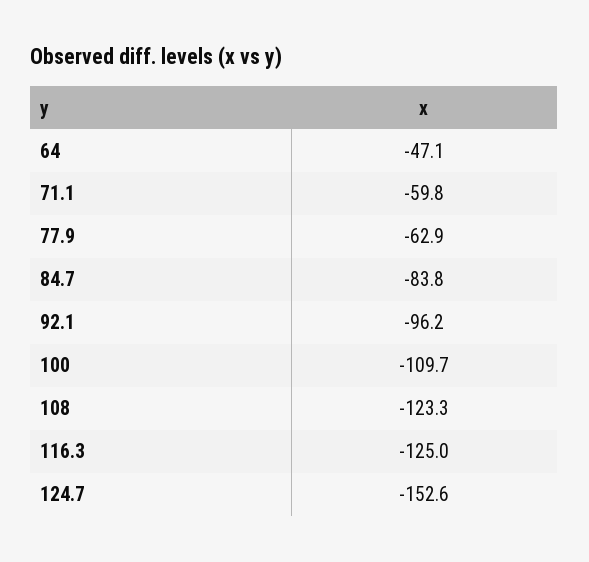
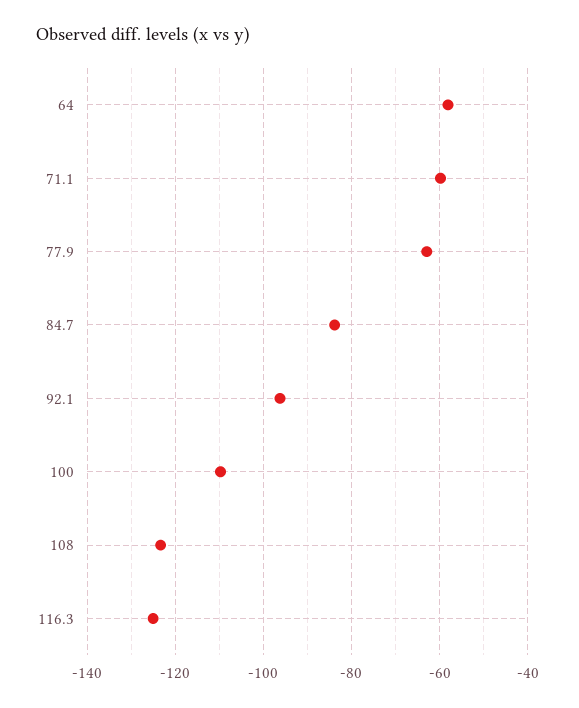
  {
-   "64": -47.1,
+   "64": -58,
    "71.1": -59.8,
    "77.9": -62.9,
    "84.7": -83.8,
    "92.1": -96.2,
    "100": -109.7,
    "108": -123.3,
-   "116.3": -125,
+   "116.3": -125
-   "124.7": -152.6
  }

